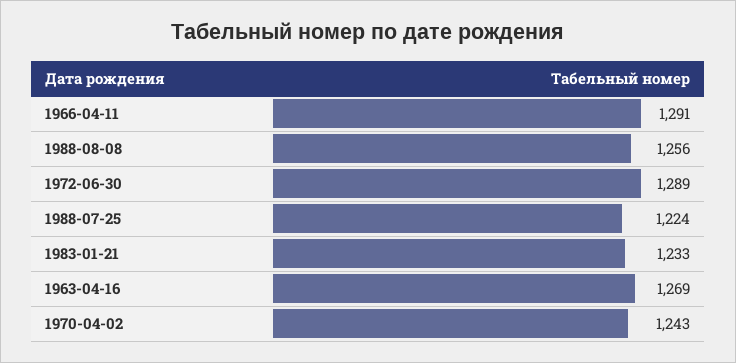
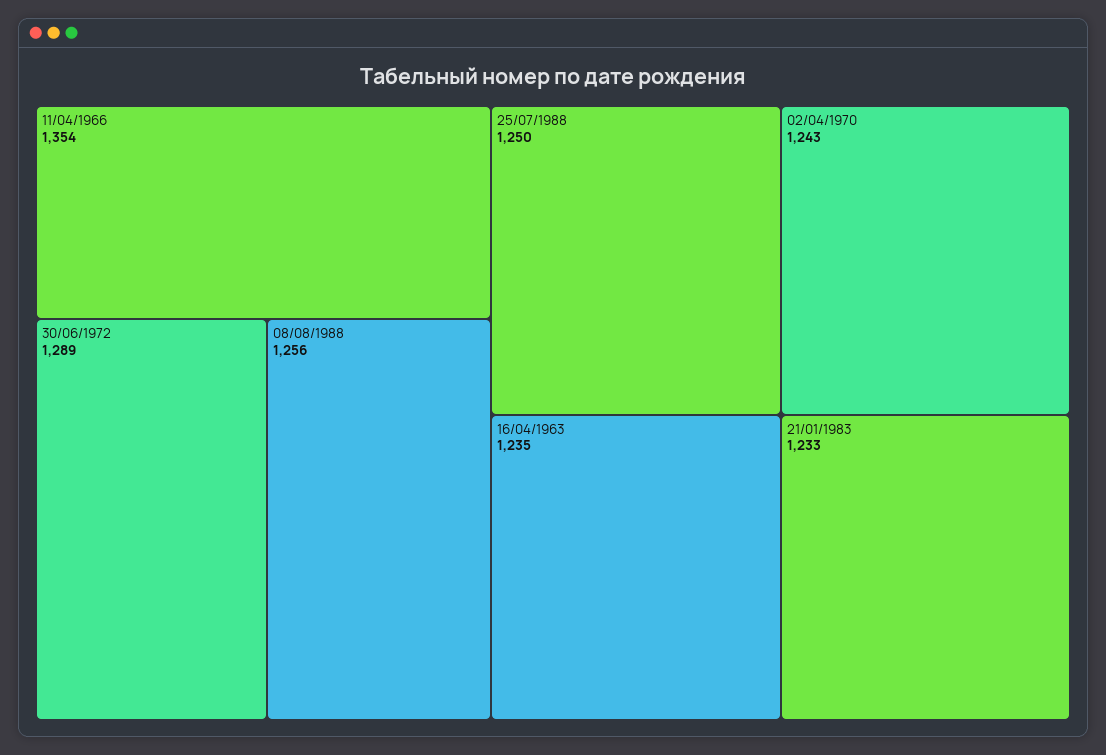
  {
-   "1966-04-11": 1291,
+   "1966-04-11": 1354,
    "1988-08-08": 1256,
    "1972-06-30": 1289,
-   "1988-07-25": 1224,
+   "1988-07-25": 1250,
    "1983-01-21": 1233,
-   "1963-04-16": 1269,
+   "1963-04-16": 1235,
    "1970-04-02": 1243
  }

